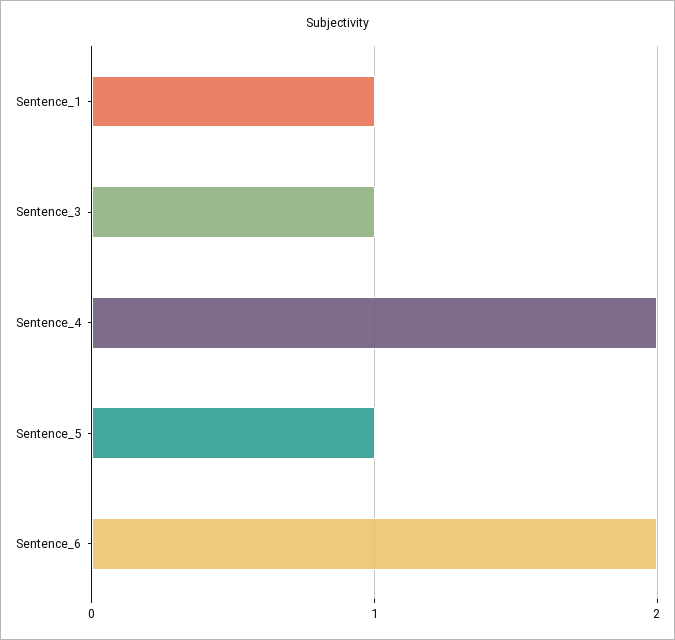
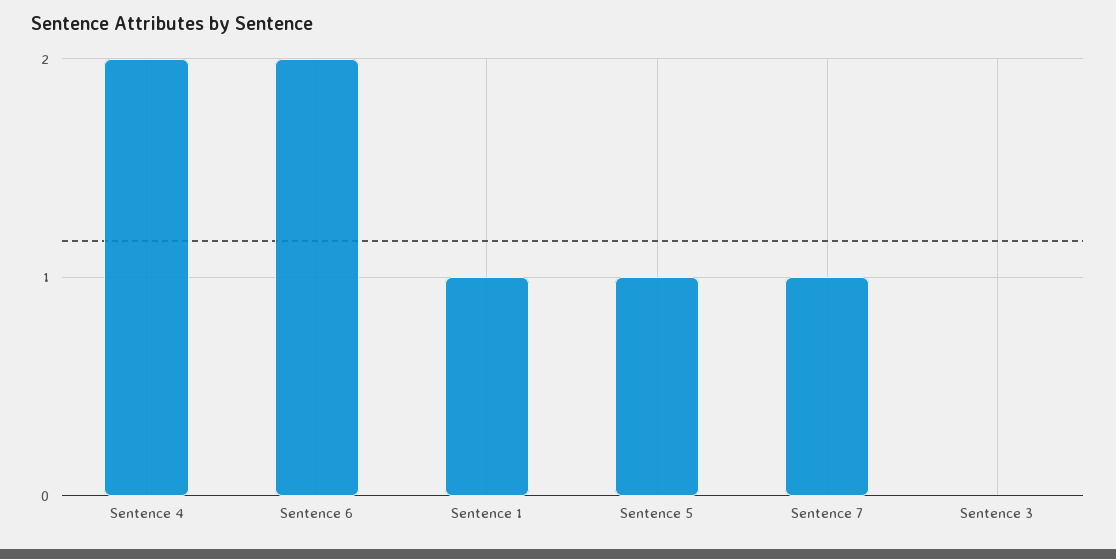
  {
    "Sentence_1": 1,
-   "Sentence_3": 1,
+   "Sentence_3": 0,
    "Sentence_4": 2,
    "Sentence_5": 1,
-   "Sentence_6": 2
+   "Sentence_6": 2,
+   "Sentence 7": 1
  }

